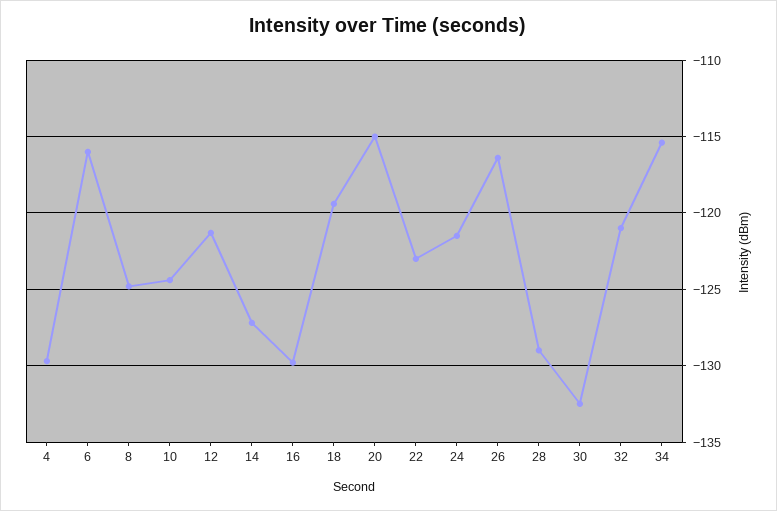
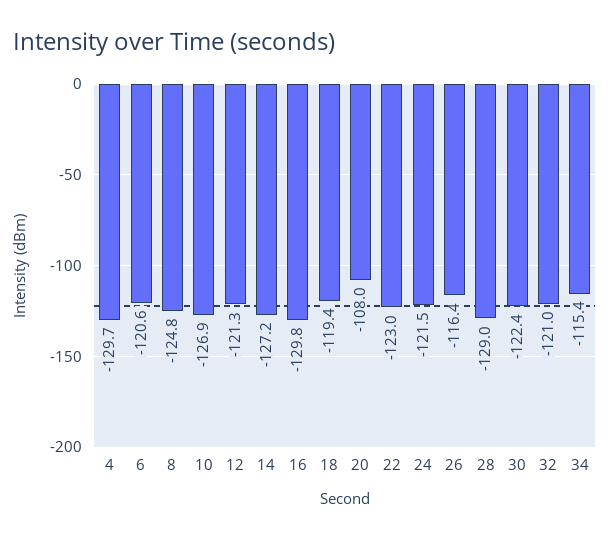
  {
    "4": -129.7,
-   "6": -116,
+   "6": -120.6,
    "8": -124.8,
-   "10": -124.5,
+   "10": -126.9,
    "12": -121.3,
    "14": -127.2,
    "16": -129.8,
    "18": -119.4,
-   "20": -115,
+   "20": -108,
    "22": -123,
    "24": -121.5,
    "26": -116.4,
    "28": -129,
-   "30": -132.5,
+   "30": -122.4,
    "32": -121,
    "34": -115.4
  }

